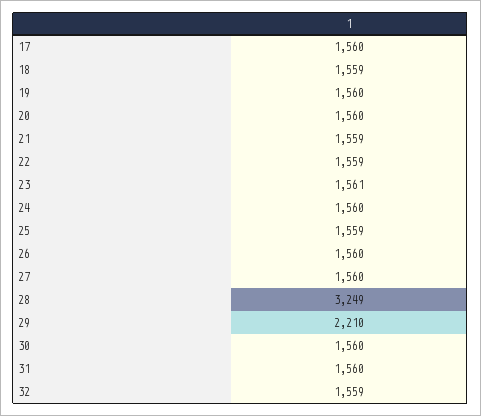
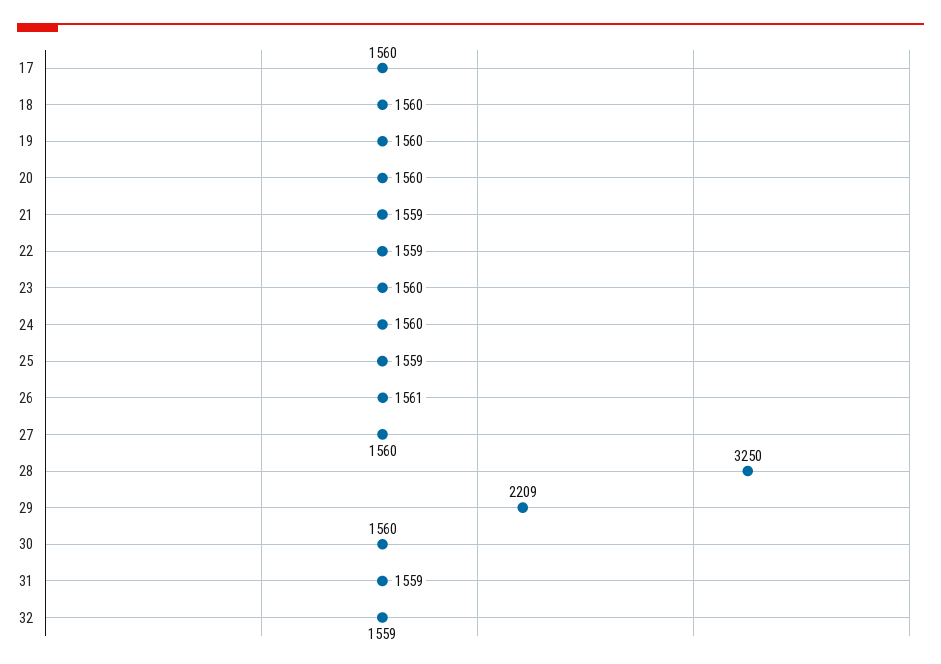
  {
    "17": 1560,
-   "18": 1559,
+   "18": 1560,
    "19": 1560,
    "20": 1560,
    "21": 1559,
    "22": 1559,
-   "23": 1561,
+   "23": 1560,
    "24": 1560,
    "25": 1559,
-   "26": 1560,
+   "26": 1561,
    "27": 1560,
-   "28": 3249,
+   "28": 3250,
-   "29": 2210,
+   "29": 2209,
    "30": 1560,
-   "31": 1560,
+   "31": 1559,
    "32": 1559
  }

